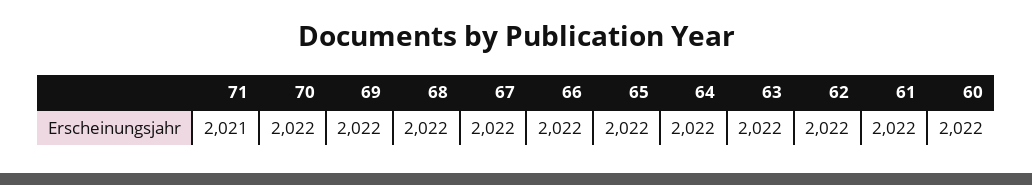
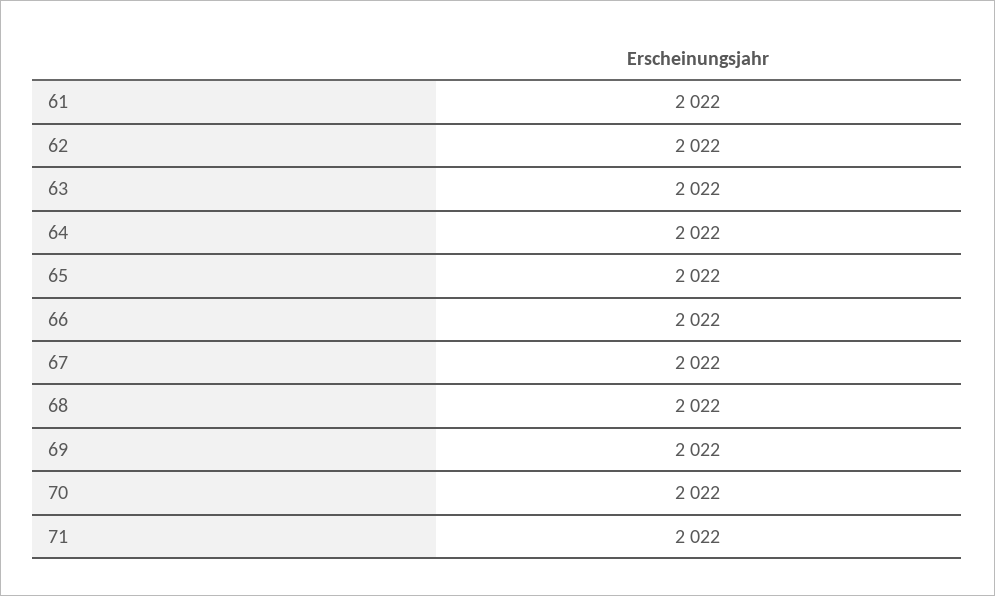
  {
-   "71": 2021,
+   "71": 2022,
    "70": 2022,
    "69": 2022,
    "68": 2022,
    "67": 2022,
    "66": 2022,
    "65": 2022,
    "64": 2022,
    "63": 2022,
    "62": 2022,
-   "61": 2022,
+   "61": 2022
-   "60": 2022
  }

